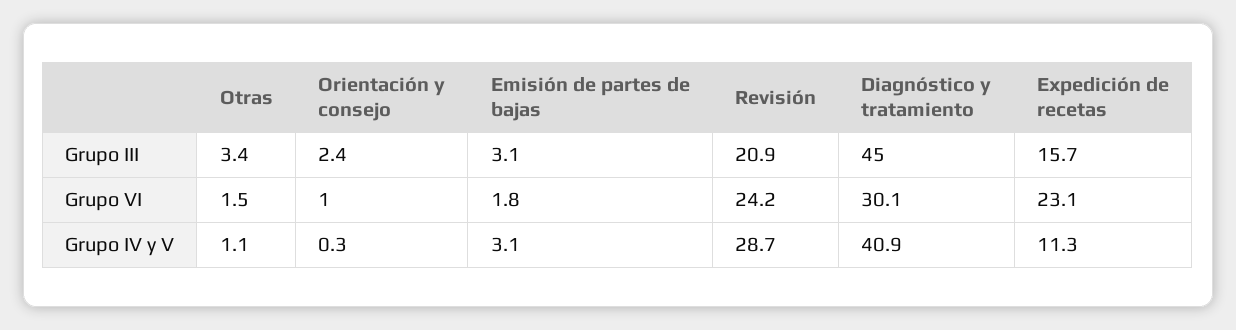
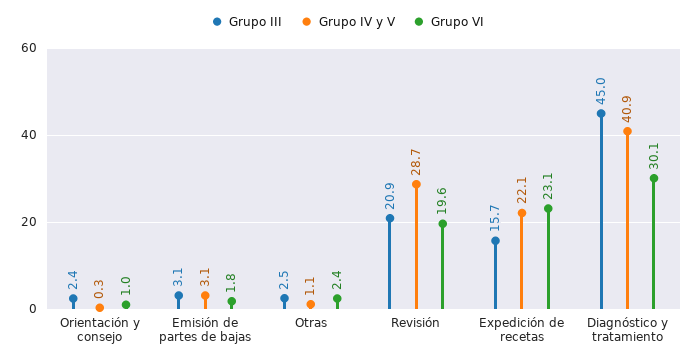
  {
    "Grupo III": {
-     "Otras": 3.4,
+     "Otras": 2.5,
      "Orientación y consejo": 2.4,
      "Emisión de partes de bajas": 3.1,
      "Revisión": 20.9,
      "Diagnóstico y tratamiento": 45,
      "Expedición de recetas": 15.7
    },
    "Grupo VI": {
-     "Otras": 1.5,
+     "Otras": 2.4,
      "Orientación y consejo": 1,
      "Emisión de partes de bajas": 1.8,
-     "Revisión": 24.2,
+     "Revisión": 19.6,
      "Diagnóstico y tratamiento": 30.1,
      "Expedición de recetas": 23.1
    },
    "Grupo IV y V": {
      "Otras": 1.1,
      "Orientación y consejo": 0.3,
      "Emisión de partes de bajas": 3.1,
      "Revisión": 28.7,
      "Diagnóstico y tratamiento": 40.9,
-     "Expedición de recetas": 11.3
+     "Expedición de recetas": 22.1
    }
  }

